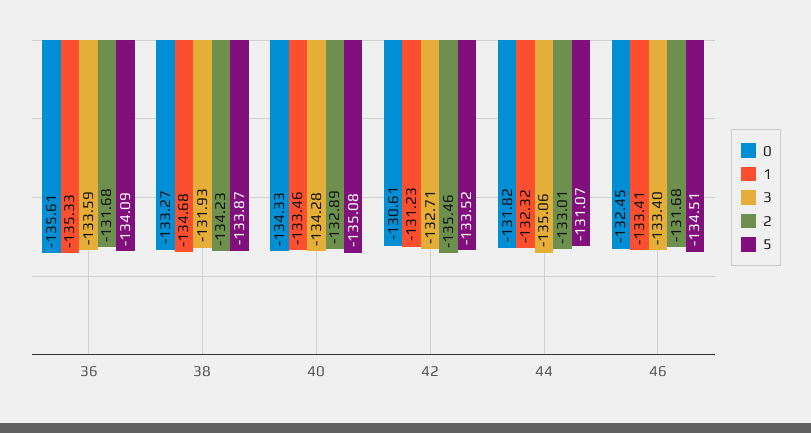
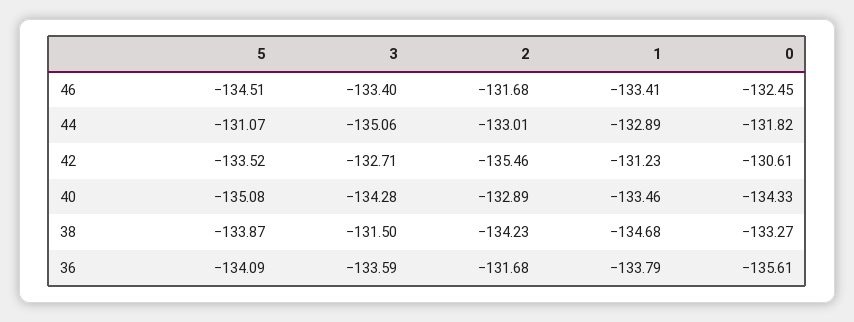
  {
    "0": {
      "36": -135.61,
      "38": -133.27,
      "40": -134.33,
      "42": -130.61,
      "44": -131.82,
      "46": -132.45
    },
    "1": {
-     "36": -135.33,
+     "36": -133.79,
      "38": -134.68,
      "40": -133.46,
      "42": -131.23,
-     "44": -132.32,
+     "44": -132.89,
      "46": -133.41
    },
    "3": {
      "36": -133.59,
-     "38": -131.93,
+     "38": -131.5,
      "40": -134.28,
      "42": -132.71,
      "44": -135.06,
      "46": -133.4
    },
    "2": {
      "36": -131.68,
      "38": -134.23,
      "40": -132.89,
      "42": -135.46,
      "44": -133.01,
      "46": -131.68
    },
    "5": {
      "36": -134.09,
      "38": -133.87,
      "40": -135.08,
      "42": -133.52,
      "44": -131.07,
      "46": -134.51
    }
  }

